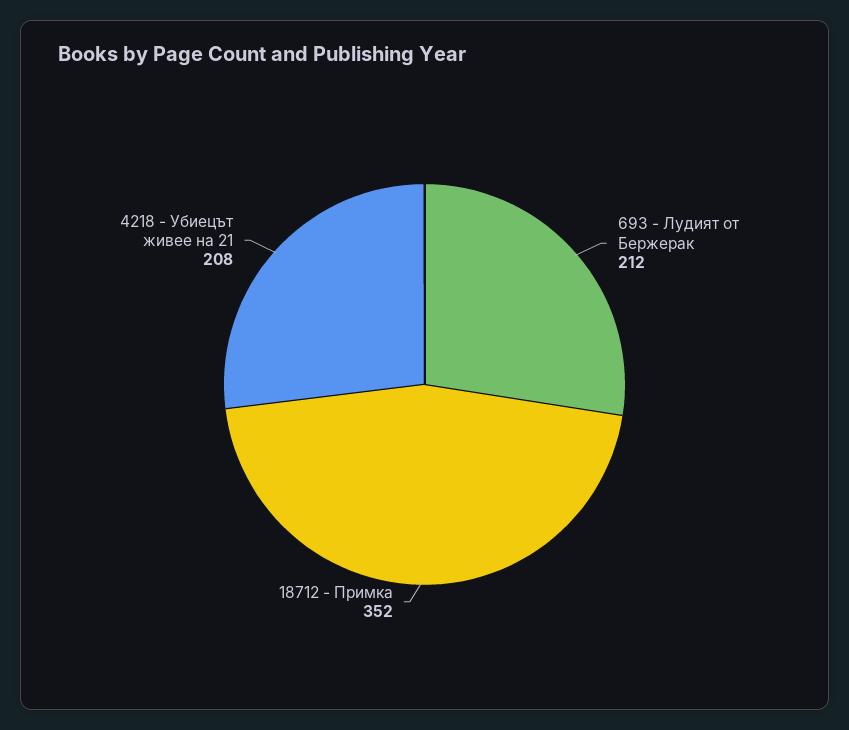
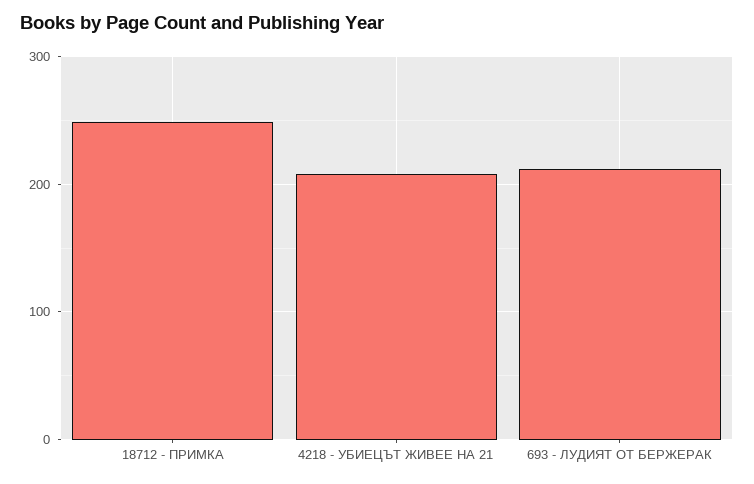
  {
    "693 - Лудият от Бержерак": 212,
-   "18712 - Примка": 352,
+   "18712 - Примка": 250,
    "4218 - Убиецът живее на 21": 208
  }

